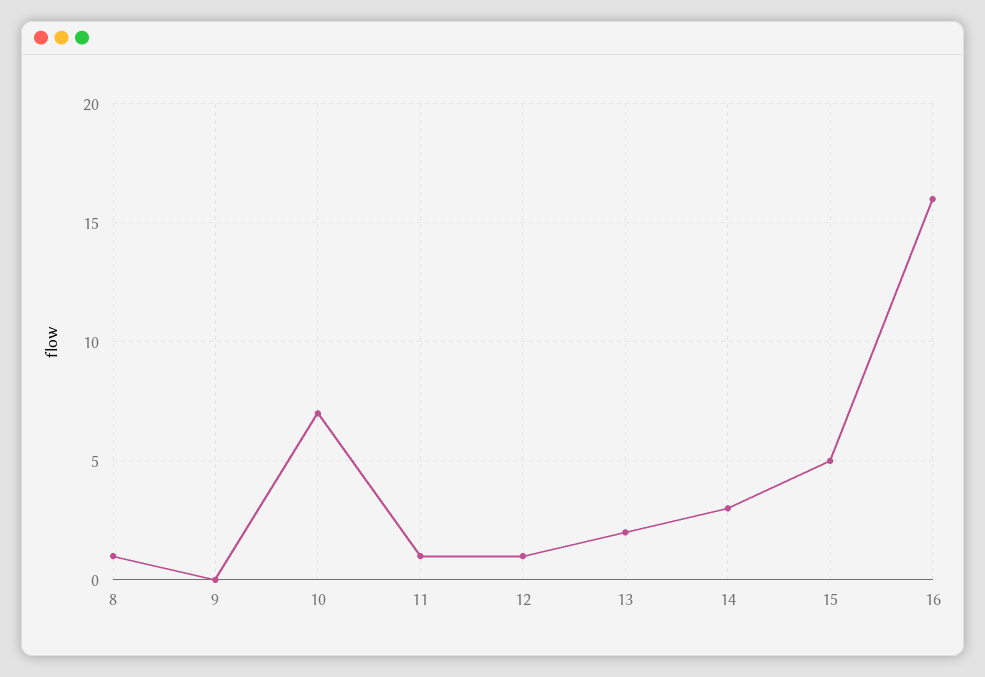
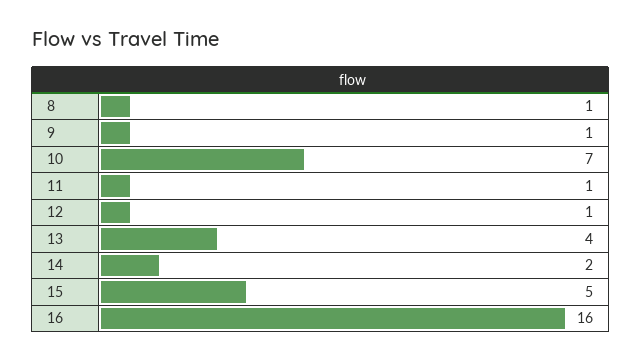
  {
    "8": 1,
-   "9": 0,
+   "9": 1,
    "10": 7,
    "11": 1,
    "12": 1,
-   "13": 2,
+   "13": 4,
-   "14": 3,
+   "14": 2,
    "15": 5,
    "16": 16
  }

